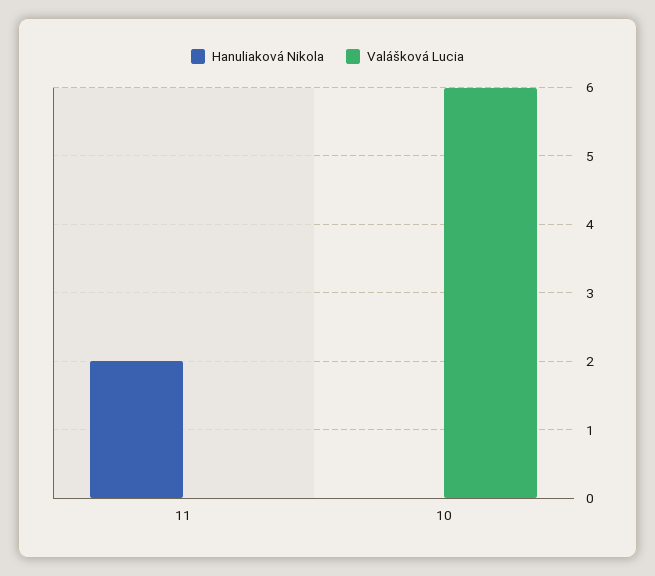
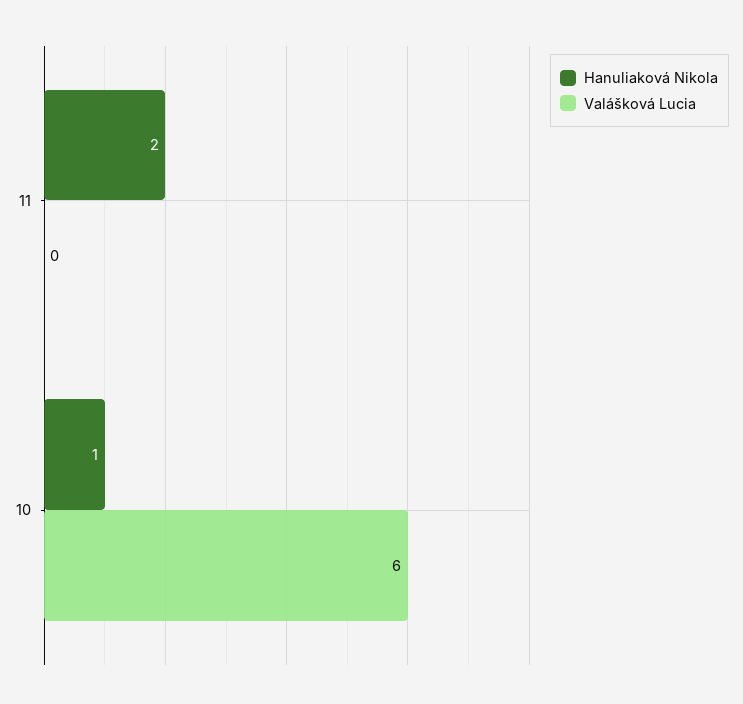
  {
    "Hanuliaková Nikola": {
      "11": 2,
-     "10": 0
+     "10": 1
    },
    "Valášková Lucia": {
      "11": 0,
      "10": 6
    }
  }

